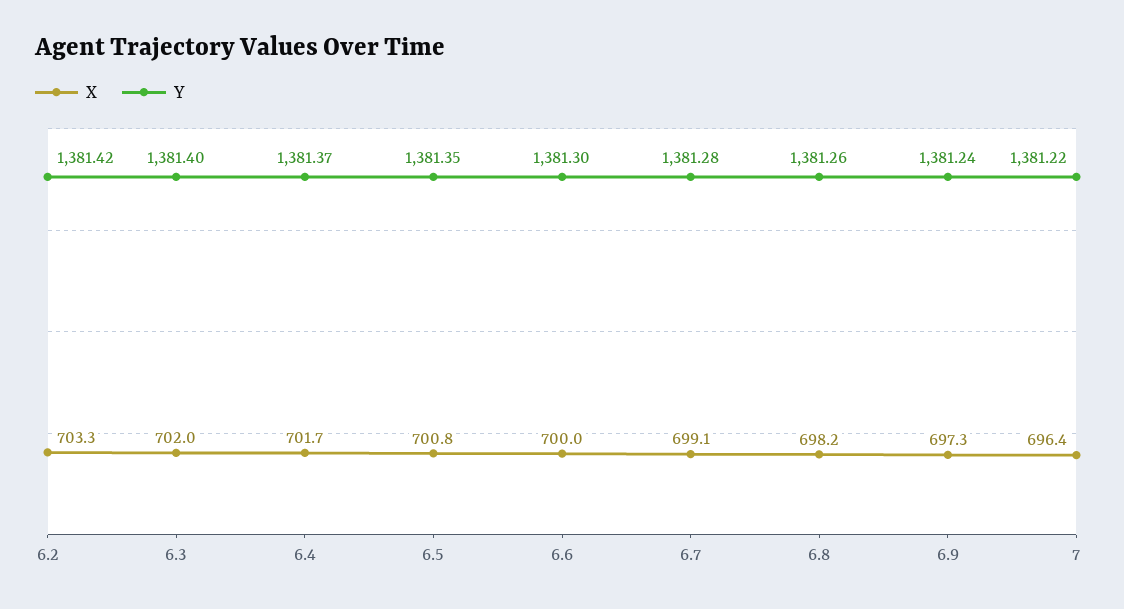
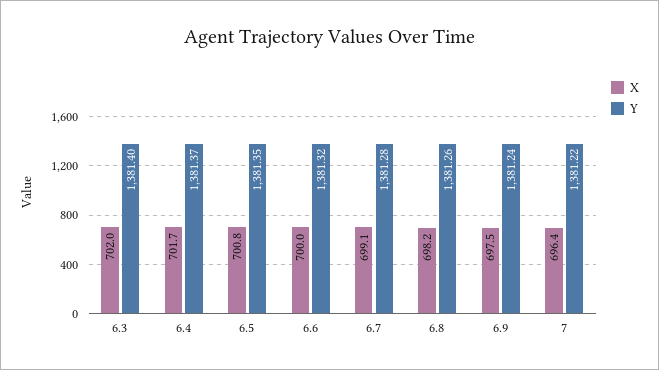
  {
    "X": {
-     "6.2": 703.3,
      "6.3": 702,
      "6.4": 701.7,
      "6.5": 700.8,
      "6.6": 700,
      "6.7": 699.1,
      "6.8": 698.2,
-     "6.9": 697.3,
+     "6.9": 697.5,
      "7": 696.4
    },
    "Y": {
-     "6.2": 1381.42,
      "6.3": 1381.4,
      "6.4": 1381.37,
      "6.5": 1381.35,
-     "6.6": 1381.3,
+     "6.6": 1381.32,
      "6.7": 1381.28,
      "6.8": 1381.26,
      "6.9": 1381.24,
      "7": 1381.22
    }
  }

